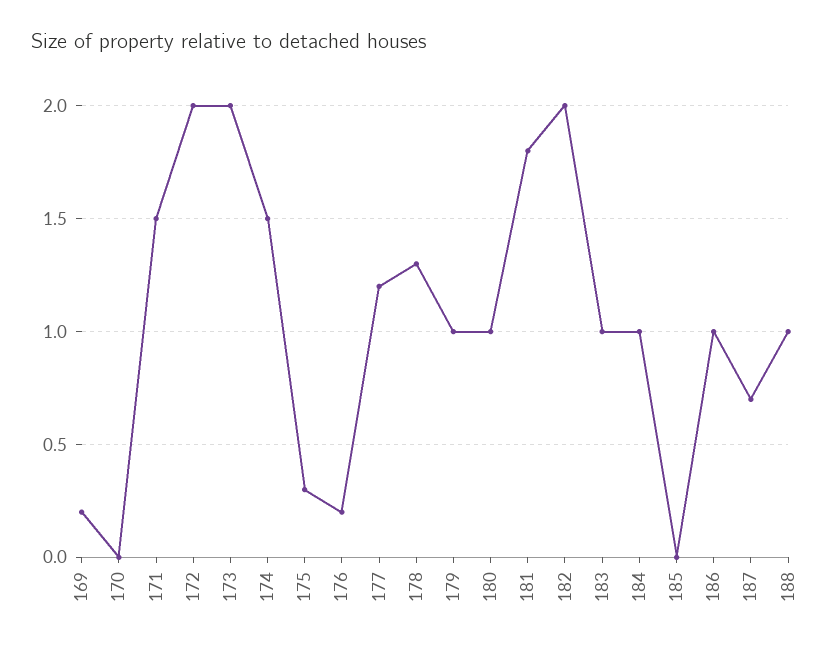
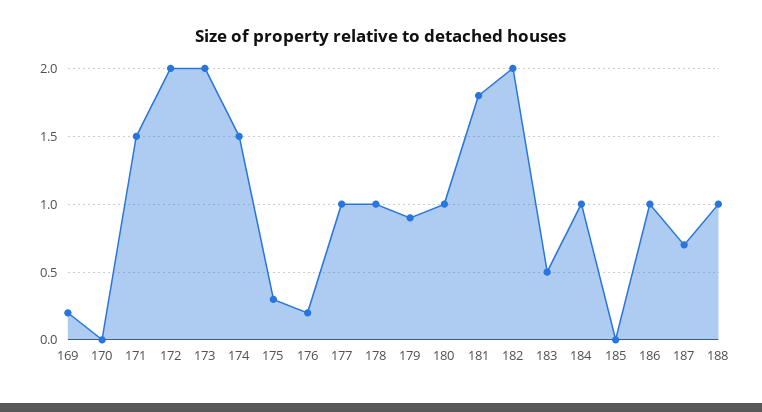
  {
    "169": 0.2,
    "170": 0,
    "171": 1.5,
    "172": 2,
    "173": 2,
    "174": 1.5,
    "175": 0.3,
    "176": 0.2,
-   "177": 1.2,
+   "177": 1,
-   "178": 1.3,
+   "178": 1,
-   "179": 1,
+   "179": 0.9,
    "180": 1,
    "181": 1.8,
    "182": 2,
-   "183": 1,
+   "183": 0.5,
    "184": 1,
    "185": 0,
    "186": 1,
    "187": 0.7,
    "188": 1
  }

